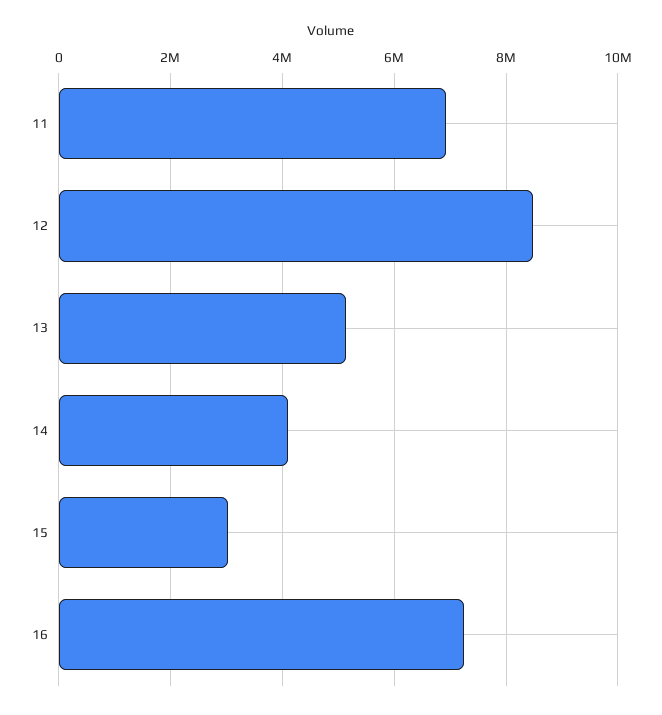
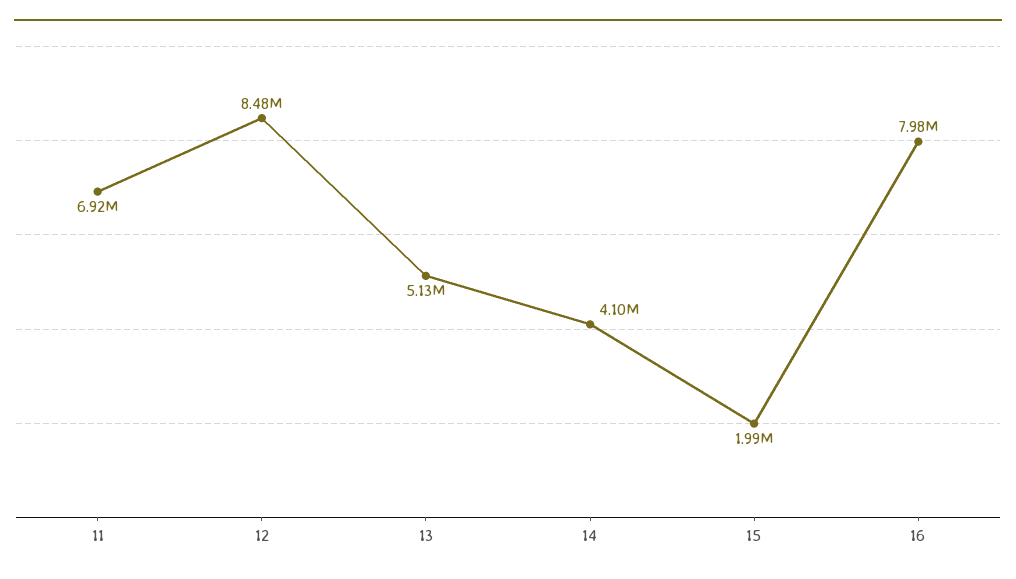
  {
    "11": 6920000,
    "12": 8480000,
    "13": 5130000,
    "14": 4100000,
-   "15": 3000000,
+   "15": 1990000,
-   "16": 7200000
+   "16": 7980000
  }

